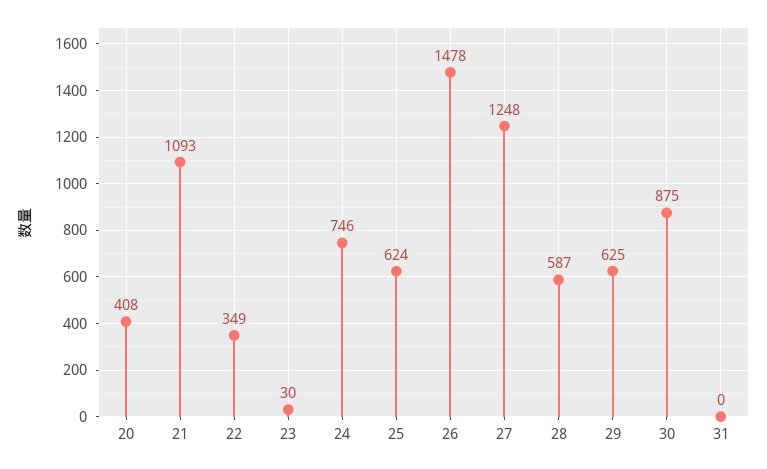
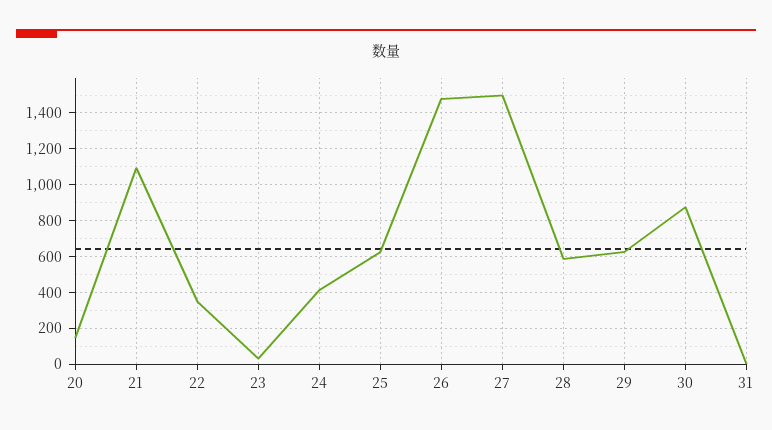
  {
-   "20": 408,
+   "20": 150,
    "21": 1093,
    "22": 349,
    "23": 30,
-   "24": 746,
+   "24": 400,
    "25": 624,
    "26": 1478,
-   "27": 1248,
+   "27": 1500,
    "28": 587,
    "29": 625,
    "30": 875,
    "31": 0
  }

